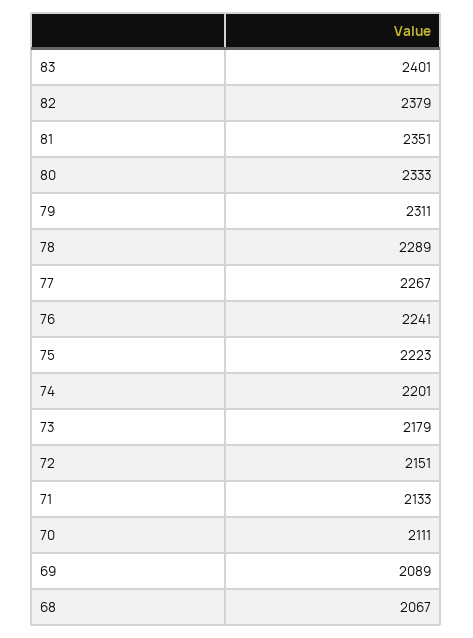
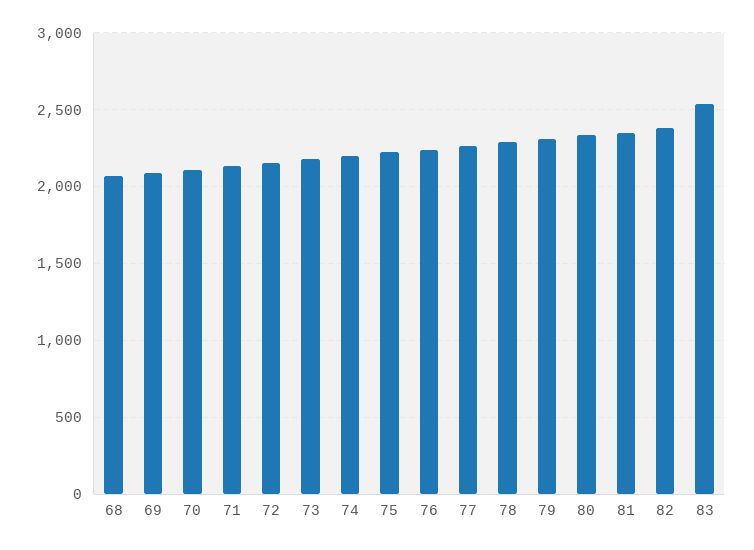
  {
-   "83": 2401,
+   "83": 2550,
    "82": 2379,
    "81": 2351,
    "80": 2333,
    "79": 2311,
    "78": 2289,
    "77": 2267,
    "76": 2241,
    "75": 2223,
    "74": 2201,
    "73": 2179,
    "72": 2151,
    "71": 2133,
    "70": 2111,
    "69": 2089,
    "68": 2067
  }

